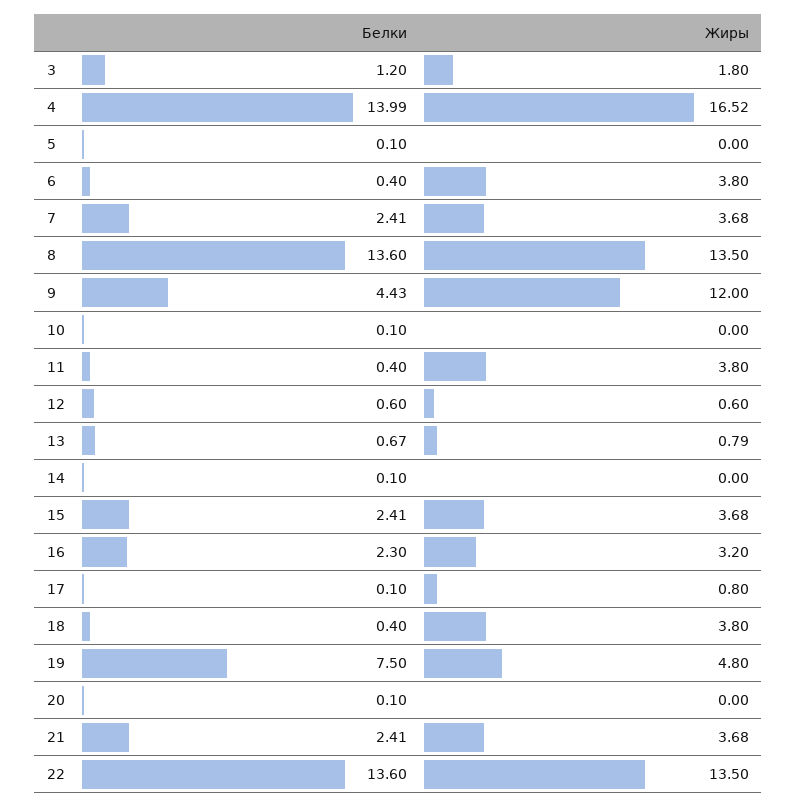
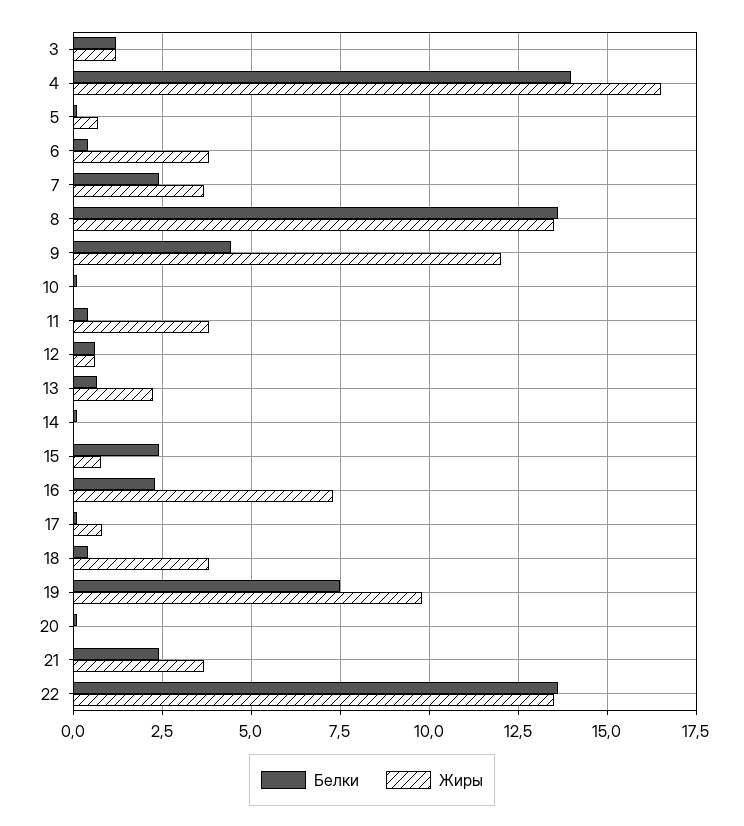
  {
    "Белки": {
      "3": 1.2,
      "4": 13.99,
      "5": 0.1,
      "6": 0.4,
      "7": 2.41,
      "8": 13.6,
      "9": 4.43,
      "10": 0.1,
      "11": 0.4,
      "12": 0.6,
      "13": 0.67,
      "14": 0.1,
      "15": 2.41,
      "16": 2.3,
      "17": 0.1,
      "18": 0.4,
      "19": 7.5,
      "20": 0.1,
      "21": 2.41,
      "22": 13.6
    },
    "Жиры": {
-     "3": 1.8,
+     "3": 1.25,
      "4": 16.52,
-     "5": 0,
+     "5": 0.75,
      "6": 3.8,
      "7": 3.68,
      "8": 13.5,
      "9": 12,
      "10": 0,
      "11": 3.8,
      "12": 0.6,
-     "13": 0.79,
+     "13": 2.25,
      "14": 0,
-     "15": 3.68,
+     "15": 0.75,
-     "16": 3.2,
+     "16": 7.25,
      "17": 0.8,
      "18": 3.8,
-     "19": 4.8,
+     "19": 9.75,
      "20": 0,
      "21": 3.68,
      "22": 13.5
    }
  }

